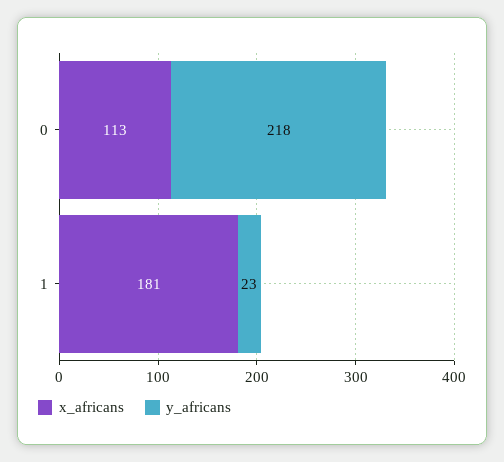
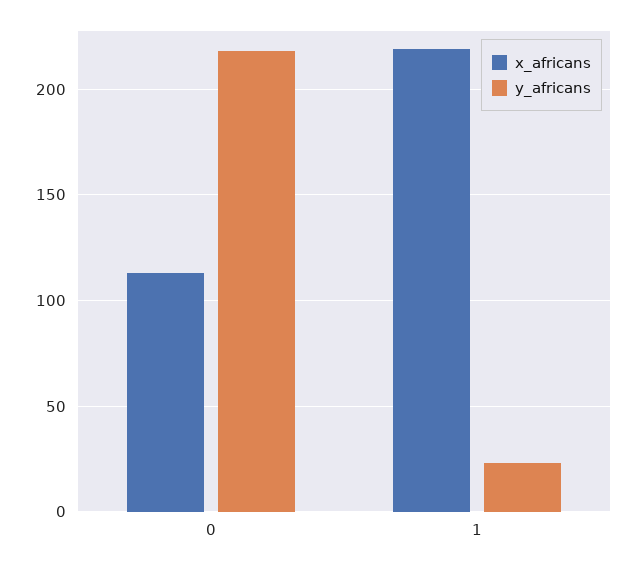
  {
    "x_africans": {
      "0": 113,
-     "1": 181
+     "1": 220
    },
    "y_africans": {
      "0": 218,
      "1": 23
    }
  }

